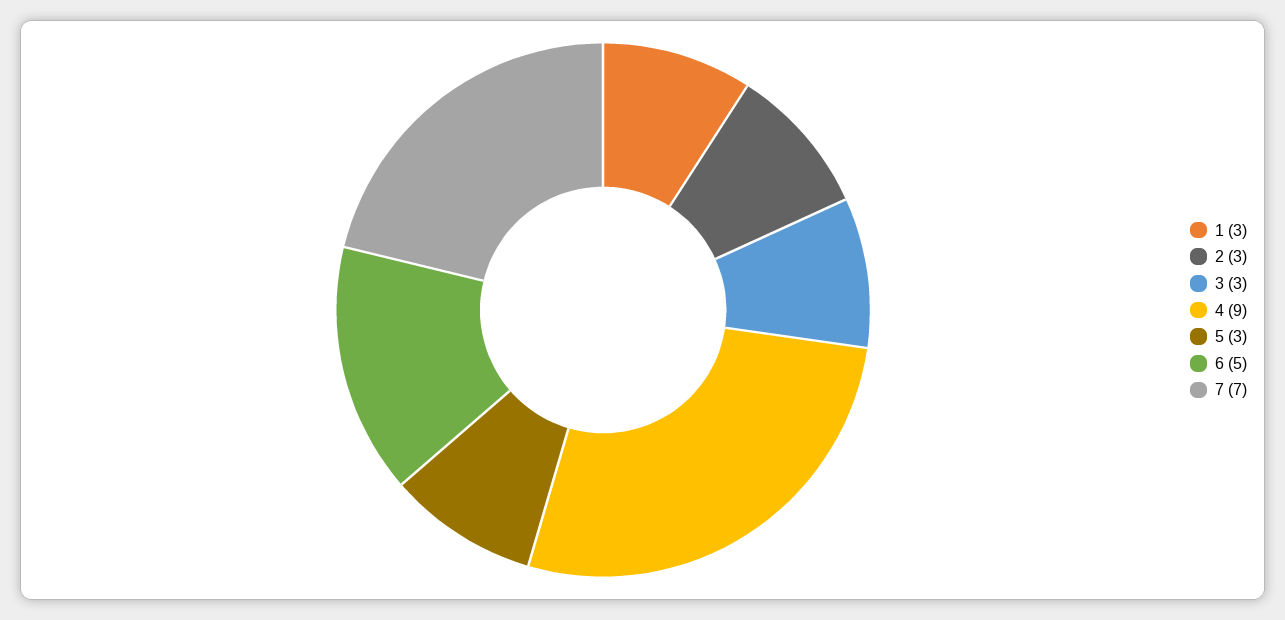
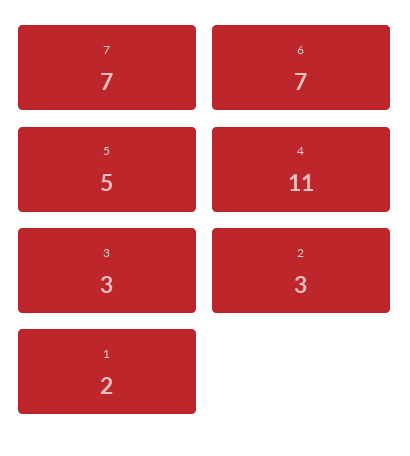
  {
-   "1": 3,
+   "1": 2,
    "2": 3,
    "3": 3,
-   "4": 9,
+   "4": 11,
-   "5": 3,
+   "5": 5,
-   "6": 5,
+   "6": 7,
    "7": 7
  }

